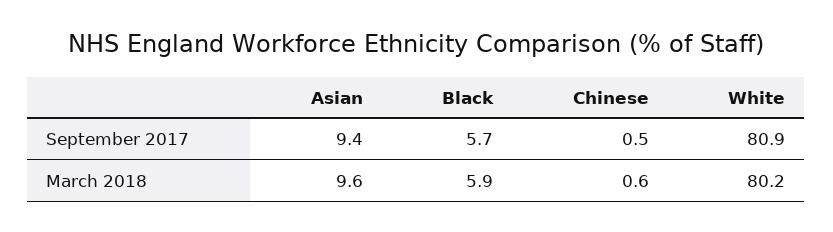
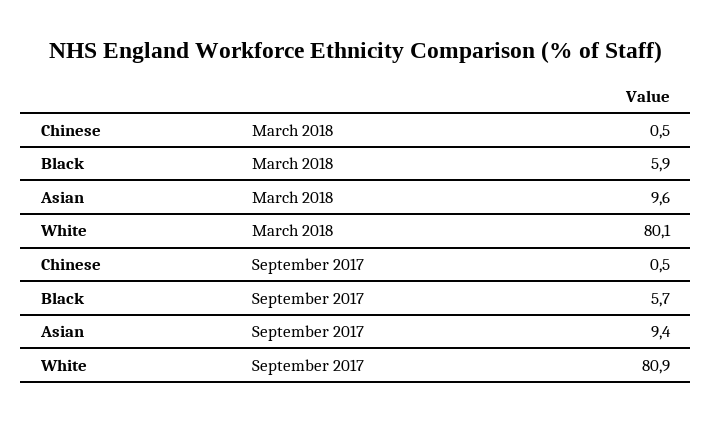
  {
    "Asian": {
      "September 2017": 9.4,
      "March 2018": 9.6
    },
    "Black": {
      "September 2017": 5.7,
      "March 2018": 5.9
    },
    "Chinese": {
      "September 2017": 0.5,
-     "March 2018": 0.6
+     "March 2018": 0.5
    },
    "White": {
      "September 2017": 80.9,
-     "March 2018": 80.2
+     "March 2018": 80.1
    }
  }

